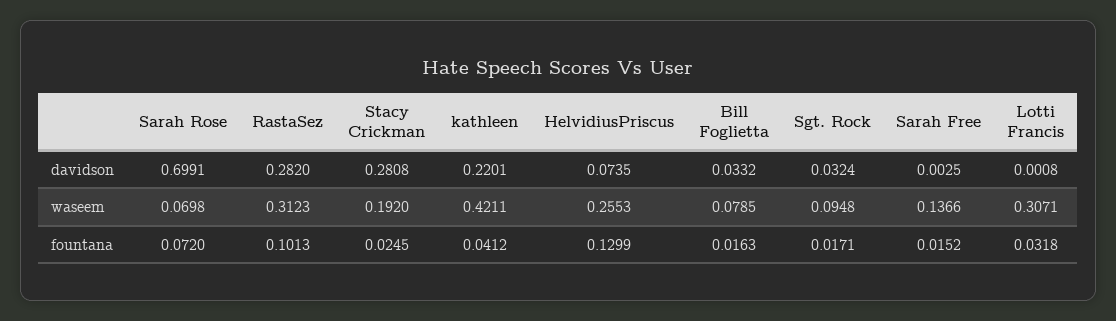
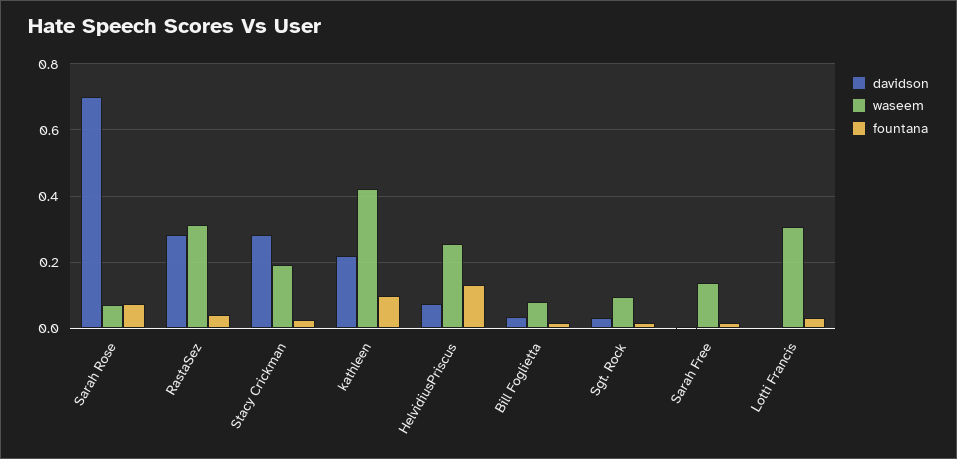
  {
    "davidson": {
      "Sarah Rose": 0.6991,
      "RastaSez": 0.282,
      "Stacy Crickman": 0.2808,
      "kathleen": 0.2201,
      "HelvidiusPriscus": 0.0735,
      "Bill Foglietta": 0.0332,
      "Sgt. Rock": 0.0324,
      "Sarah Free": 0.0025,
      "Lotti Francis": 0.0008
    },
    "waseem": {
      "Sarah Rose": 0.0698,
      "RastaSez": 0.3123,
      "Stacy Crickman": 0.192,
      "kathleen": 0.4211,
      "HelvidiusPriscus": 0.2553,
      "Bill Foglietta": 0.0785,
      "Sgt. Rock": 0.0948,
      "Sarah Free": 0.1366,
      "Lotti Francis": 0.3071
    },
    "fountana": {
      "Sarah Rose": 0.072,
-     "RastaSez": 0.1013,
+     "RastaSez": 0.04,
      "Stacy Crickman": 0.0245,
-     "kathleen": 0.0412,
+     "kathleen": 0.1,
      "HelvidiusPriscus": 0.1299,
      "Bill Foglietta": 0.0163,
      "Sgt. Rock": 0.0171,
      "Sarah Free": 0.0152,
      "Lotti Francis": 0.0318
    }
  }

